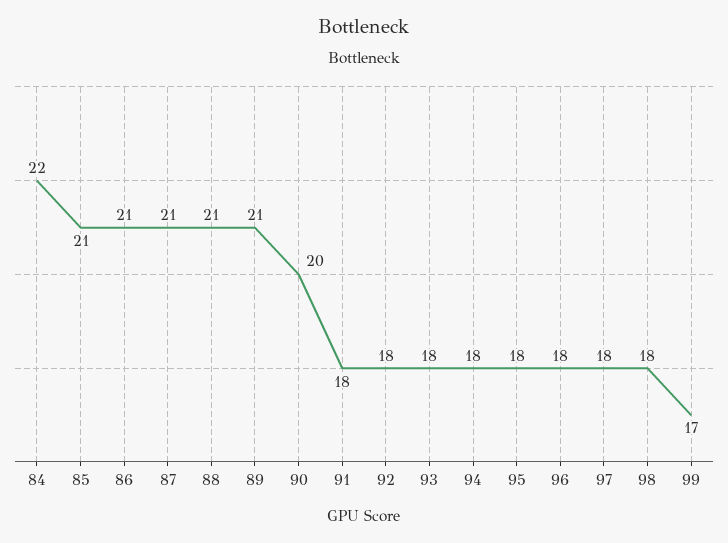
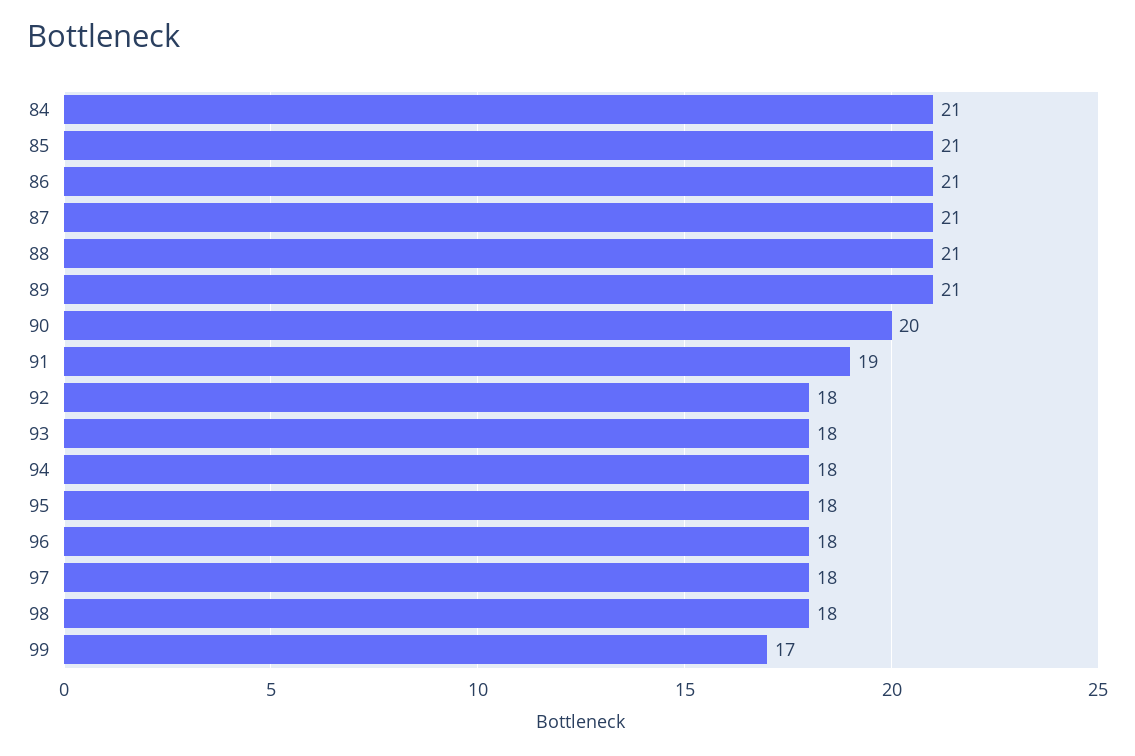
  {
-   "84": 22,
+   "84": 21,
    "85": 21,
    "86": 21,
    "87": 21,
    "88": 21,
    "89": 21,
    "90": 20,
-   "91": 18,
+   "91": 19,
    "92": 18,
    "93": 18,
    "94": 18,
    "95": 18,
    "96": 18,
    "97": 18,
    "98": 18,
    "99": 17
  }

